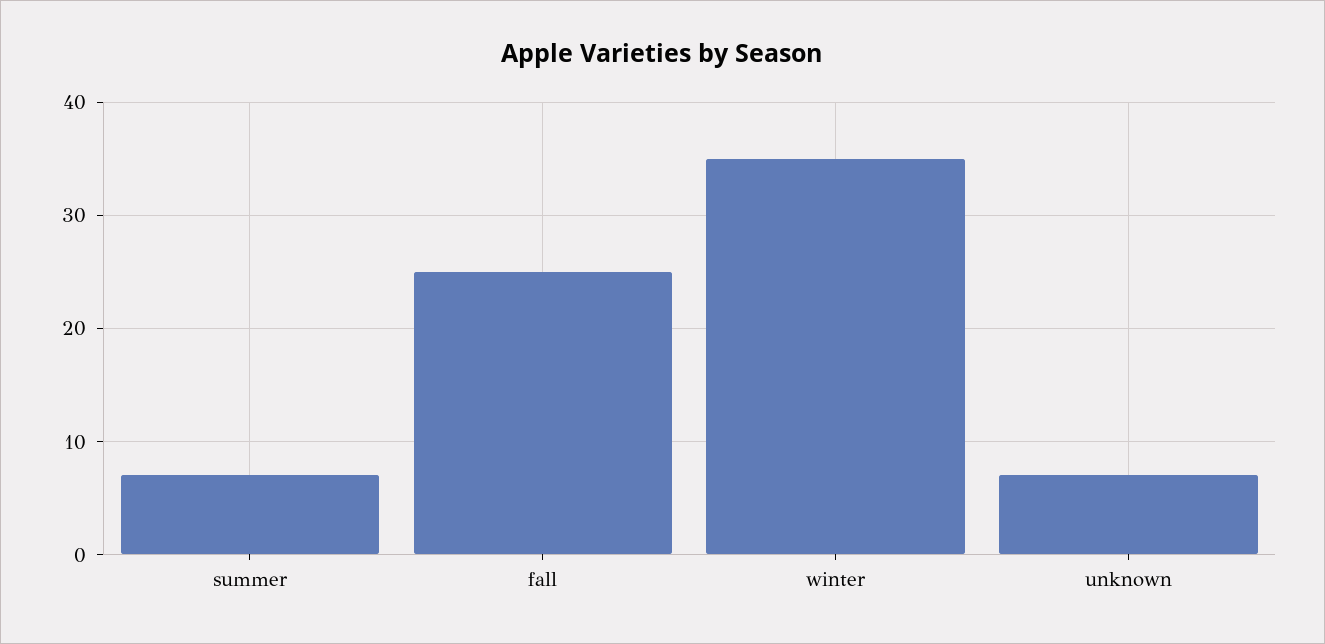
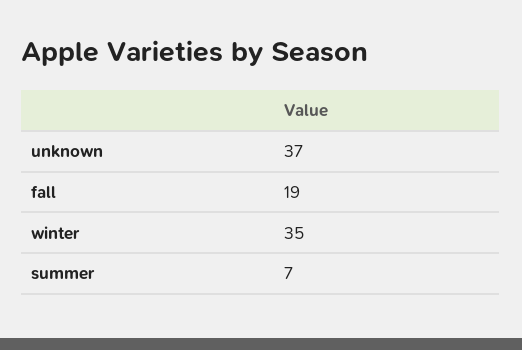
  {
    "summer": 7,
-   "fall": 25,
+   "fall": 19,
    "winter": 35,
-   "unknown": 7
+   "unknown": 37
  }

